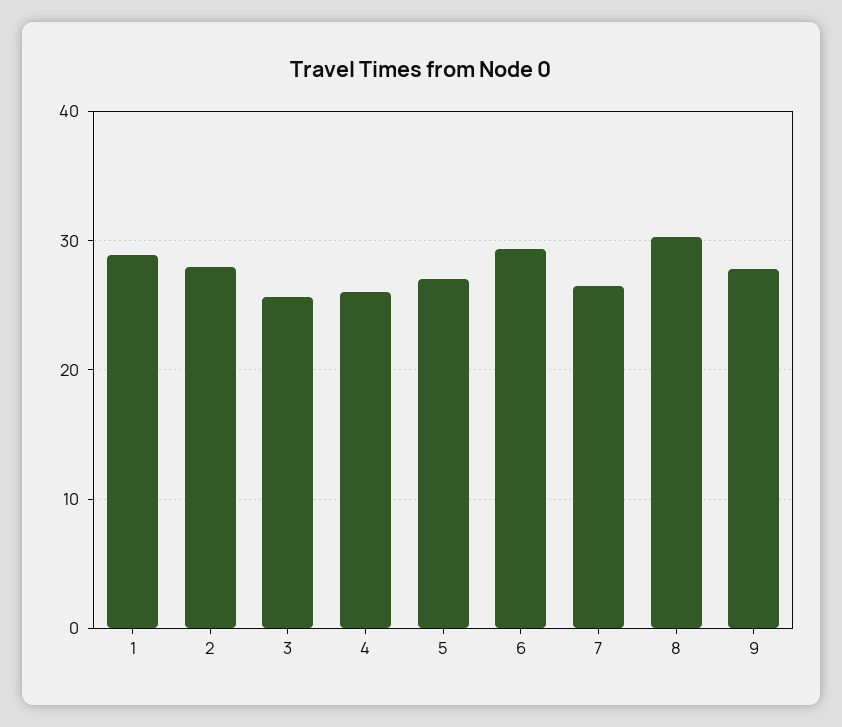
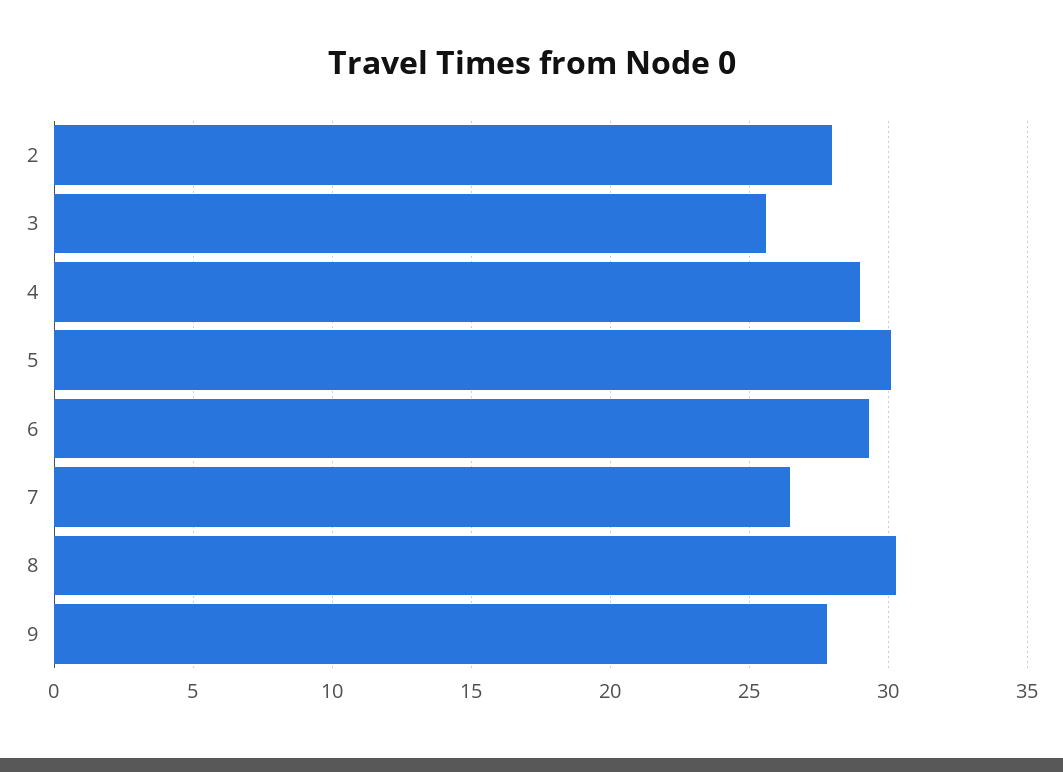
  {
-   "1": 29,
    "2": 28,
    "3": 25.5,
-   "4": 26,
+   "4": 29,
-   "5": 27,
+   "5": 30,
    "6": 29.5,
    "7": 26.5,
    "8": 30.5,
    "9": 28
  }

